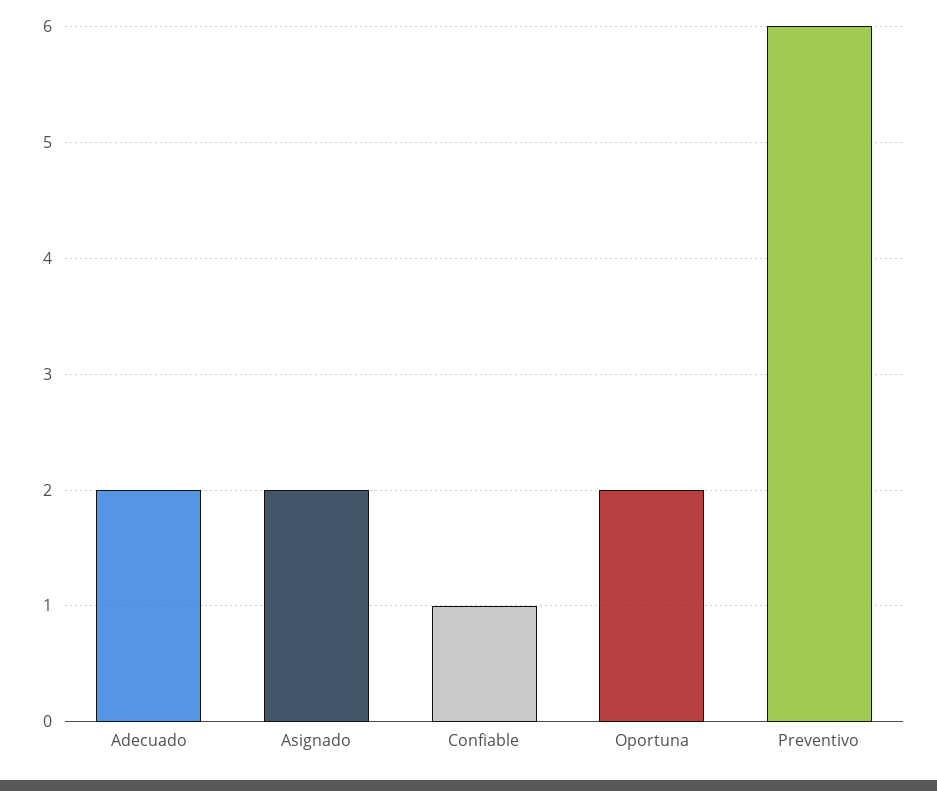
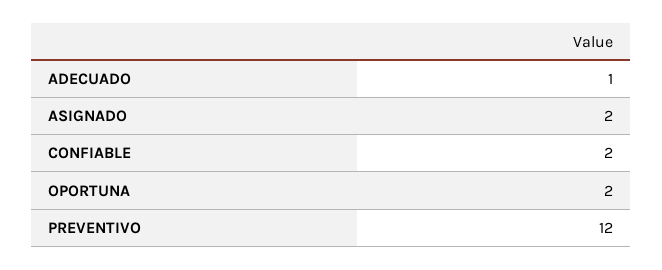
  {
-   "Adecuado": 2,
+   "Adecuado": 1,
    "Asignado": 2,
-   "Confiable": 1,
+   "Confiable": 2,
    "Oportuna": 2,
-   "Preventivo": 6
+   "Preventivo": 12
  }

